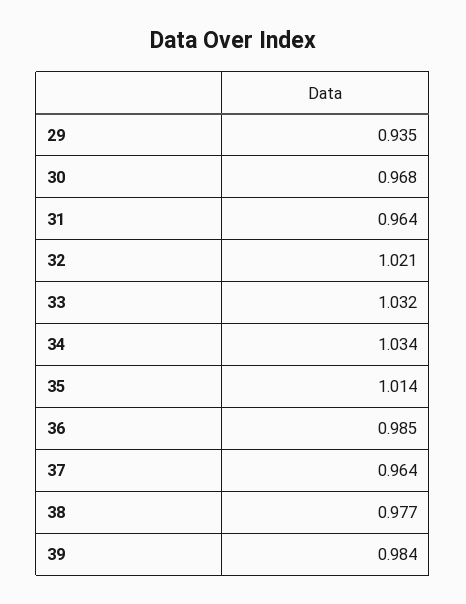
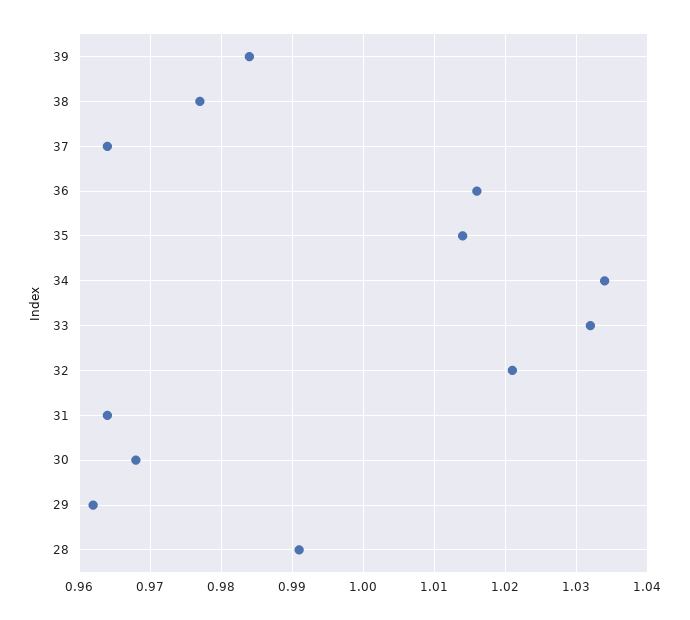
  {
-   "29": 0.935,
+   "29": 0.962,
    "30": 0.968,
    "31": 0.964,
    "32": 1.021,
    "33": 1.032,
    "34": 1.034,
    "35": 1.014,
-   "36": 0.985,
+   "36": 1.016,
    "37": 0.964,
    "38": 0.977,
-   "39": 0.984
+   "39": 0.984,
+   "28": 0.991
  }

